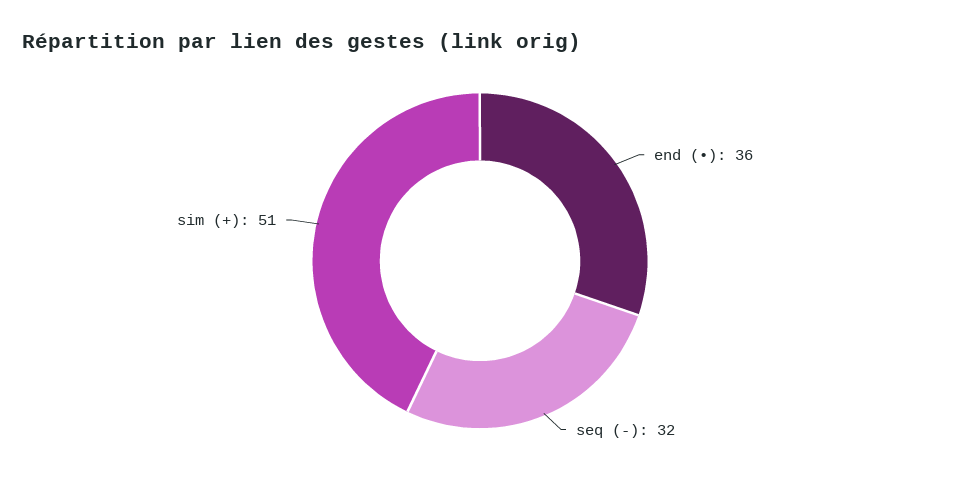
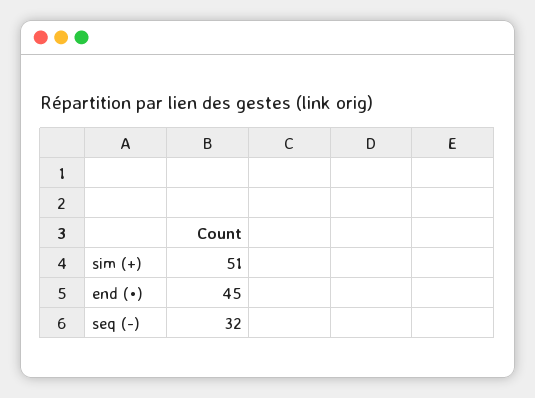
  {
-   "end (•)": 36,
+   "end (•)": 45,
    "seq (-)": 32,
    "sim (+)": 51
  }

